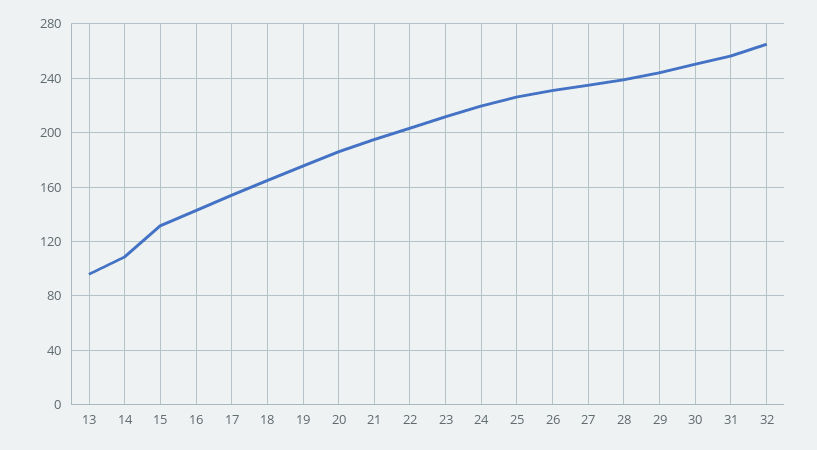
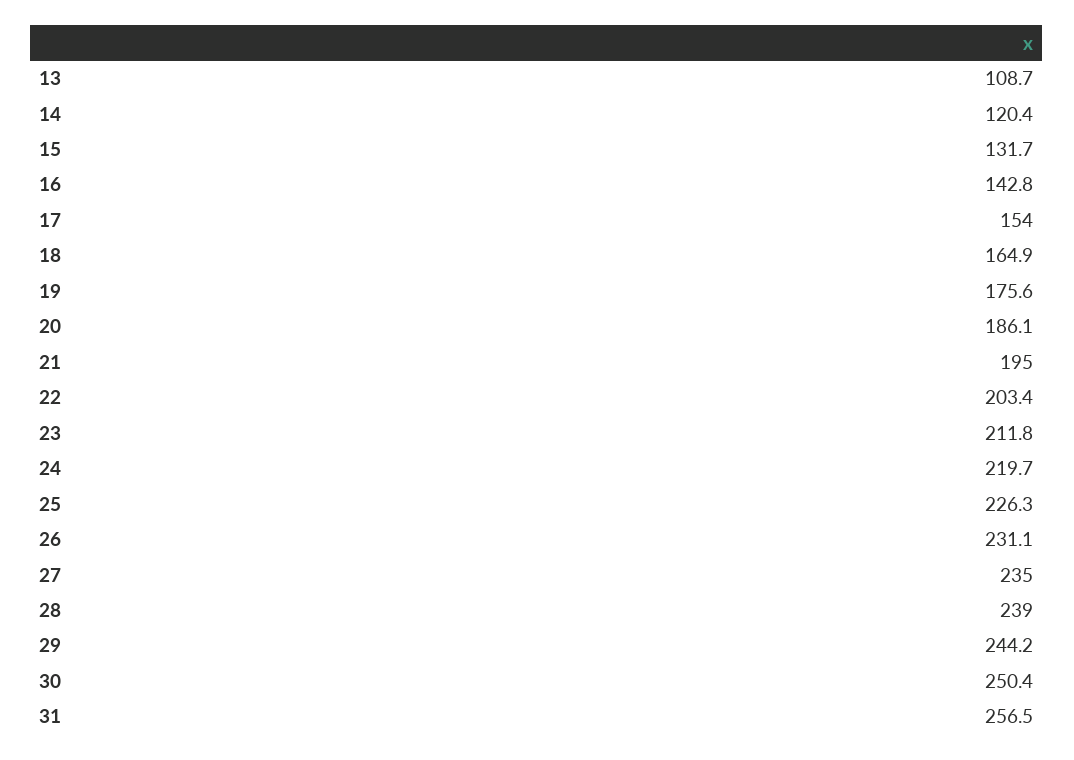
  {
-   "13": 95,
+   "13": 108.7,
-   "14": 110,
+   "14": 120.4,
    "15": 131.7,
    "16": 142.8,
    "17": 154,
    "18": 164.9,
    "19": 175.6,
    "20": 186.1,
    "21": 195,
    "22": 203.4,
    "23": 211.8,
    "24": 219.7,
    "25": 226.3,
    "26": 231.1,
    "27": 235,
    "28": 239,
    "29": 244.2,
    "30": 250.4,
-   "31": 256.5,
+   "31": 256.5
-   "32": 265
  }

